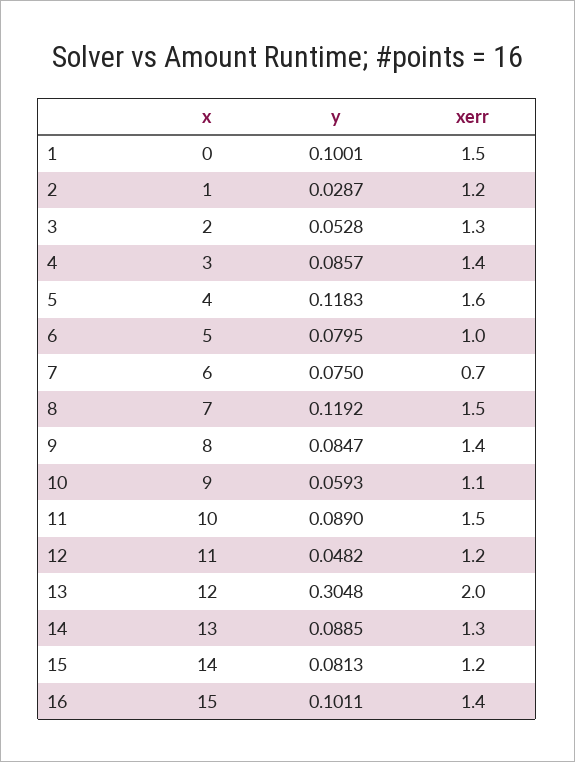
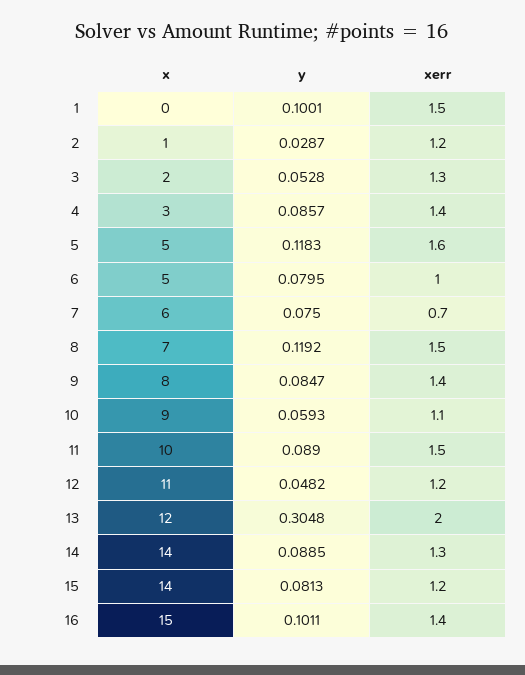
  {
    "x": {
      "1": 0,
      "2": 1,
      "3": 2,
      "4": 3,
-     "5": 4,
+     "5": 5,
      "6": 5,
      "7": 6,
      "8": 7,
      "9": 8,
      "10": 9,
      "11": 10,
      "12": 11,
      "13": 12,
-     "14": 13,
+     "14": 14,
      "15": 14,
      "16": 15
    },
    "y": {
      "1": 0.1001,
      "2": 0.0287,
      "3": 0.0528,
      "4": 0.0857,
      "5": 0.1183,
      "6": 0.0795,
      "7": 0.075,
      "8": 0.1192,
      "9": 0.0847,
      "10": 0.0593,
      "11": 0.089,
      "12": 0.0482,
      "13": 0.3048,
      "14": 0.0885,
      "15": 0.0813,
      "16": 0.1011
    },
    "xerr": {
      "1": 1.5,
      "2": 1.2,
      "3": 1.3,
      "4": 1.4,
      "5": 1.6,
      "6": 1,
      "7": 0.7,
      "8": 1.5,
      "9": 1.4,
      "10": 1.1,
      "11": 1.5,
      "12": 1.2,
      "13": 2,
      "14": 1.3,
      "15": 1.2,
      "16": 1.4
    }
  }

